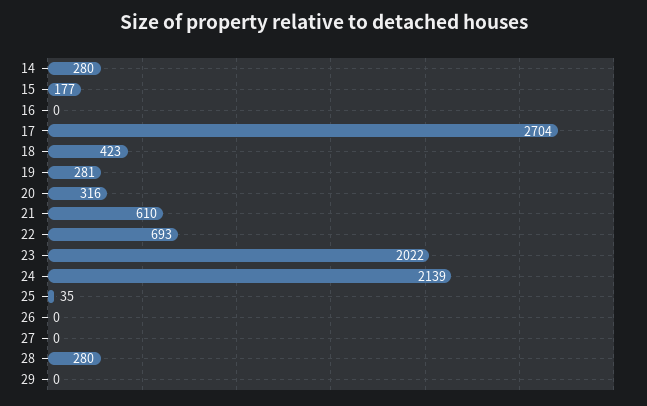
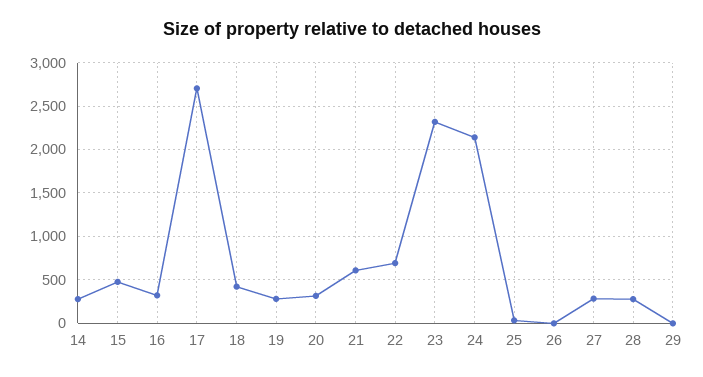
  {
    "14": 280,
-   "15": 177,
+   "15": 500,
-   "16": 0,
+   "16": 300,
    "17": 2704,
    "18": 423,
    "19": 281,
    "20": 316,
    "21": 610,
    "22": 693,
-   "23": 2022,
+   "23": 2300,
    "24": 2139,
    "25": 35,
    "26": 0,
-   "27": 0,
+   "27": 300,
    "28": 280,
    "29": 0
  }

